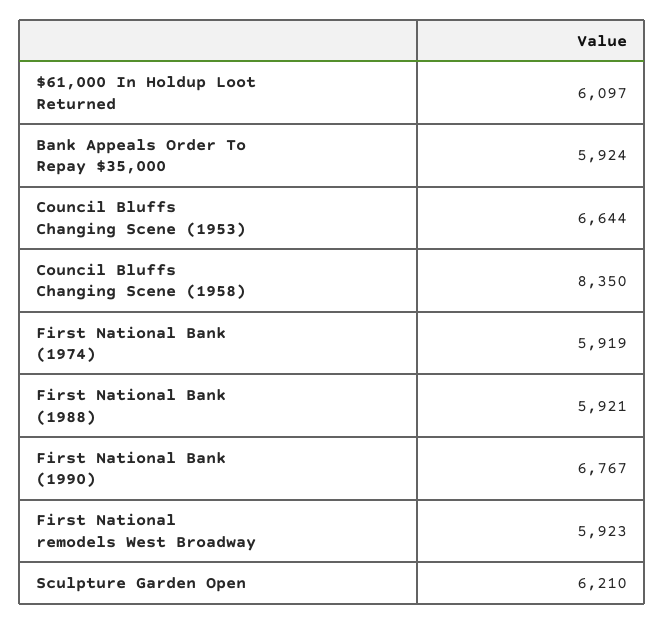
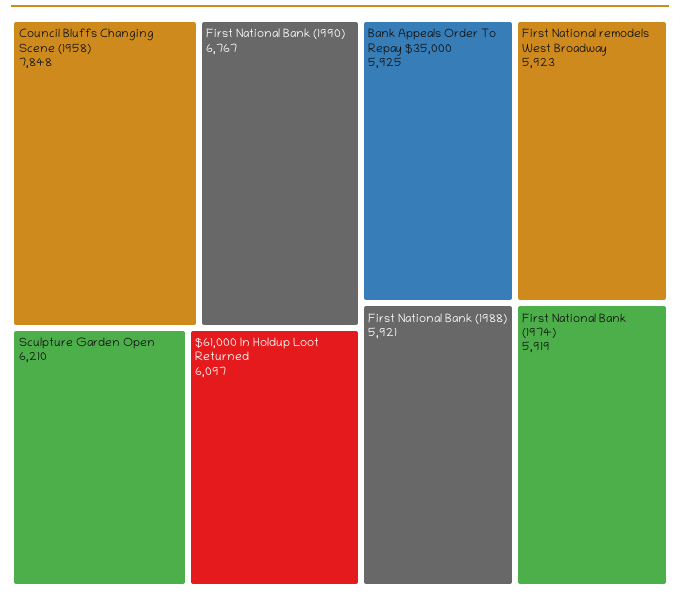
  {
    "$61,000 In Holdup Loot Returned": 6097,
-   "Bank Appeals Order To Repay $35,000": 5924,
+   "Bank Appeals Order To Repay $35,000": 5925,
-   "Council Bluffs Changing Scene (1953)": 6644,
-   "Council Bluffs Changing Scene (1958)": 8350,
+   "Council Bluffs Changing Scene (1958)": 7848,
    "First National Bank (1974)": 5919,
    "First National Bank (1988)": 5921,
    "First National Bank (1990)": 6767,
    "First National remodels West Broadway": 5923,
    "Sculpture Garden Open": 6210
  }

